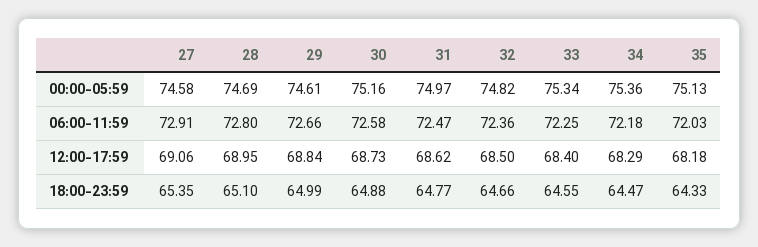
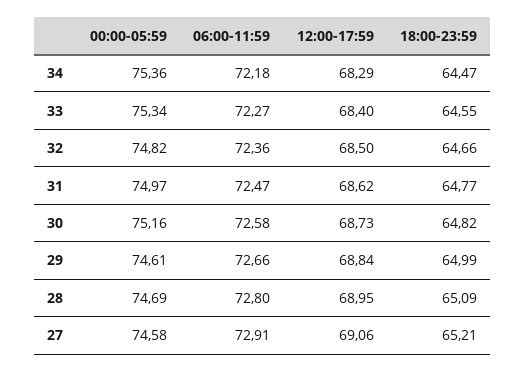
  {
    "27": {
      "00:00-05:59": 74.58,
      "06:00-11:59": 72.91,
      "12:00-17:59": 69.06,
-     "18:00-23:59": 65.35
+     "18:00-23:59": 65.21
    },
    "28": {
      "00:00-05:59": 74.69,
      "06:00-11:59": 72.8,
      "12:00-17:59": 68.95,
-     "18:00-23:59": 65.1
+     "18:00-23:59": 65.09
    },
    "29": {
      "00:00-05:59": 74.61,
      "06:00-11:59": 72.66,
      "12:00-17:59": 68.84,
      "18:00-23:59": 64.99
    },
    "30": {
      "00:00-05:59": 75.16,
      "06:00-11:59": 72.58,
      "12:00-17:59": 68.73,
-     "18:00-23:59": 64.88
+     "18:00-23:59": 64.82
    },
    "31": {
      "00:00-05:59": 74.97,
      "06:00-11:59": 72.47,
      "12:00-17:59": 68.62,
      "18:00-23:59": 64.77
    },
    "32": {
      "00:00-05:59": 74.82,
      "06:00-11:59": 72.36,
      "12:00-17:59": 68.5,
      "18:00-23:59": 64.66
    },
    "33": {
      "00:00-05:59": 75.34,
-     "06:00-11:59": 72.25,
+     "06:00-11:59": 72.27,
      "12:00-17:59": 68.4,
      "18:00-23:59": 64.55
    },
    "34": {
      "00:00-05:59": 75.36,
      "06:00-11:59": 72.18,
      "12:00-17:59": 68.29,
      "18:00-23:59": 64.47
-   },
+   }
-   "35": {
-     "00:00-05:59": 75.13,
-     "06:00-11:59": 72.03,
-     "12:00-17:59": 68.18,
-     "18:00-23:59": 64.33
-   }
  }

